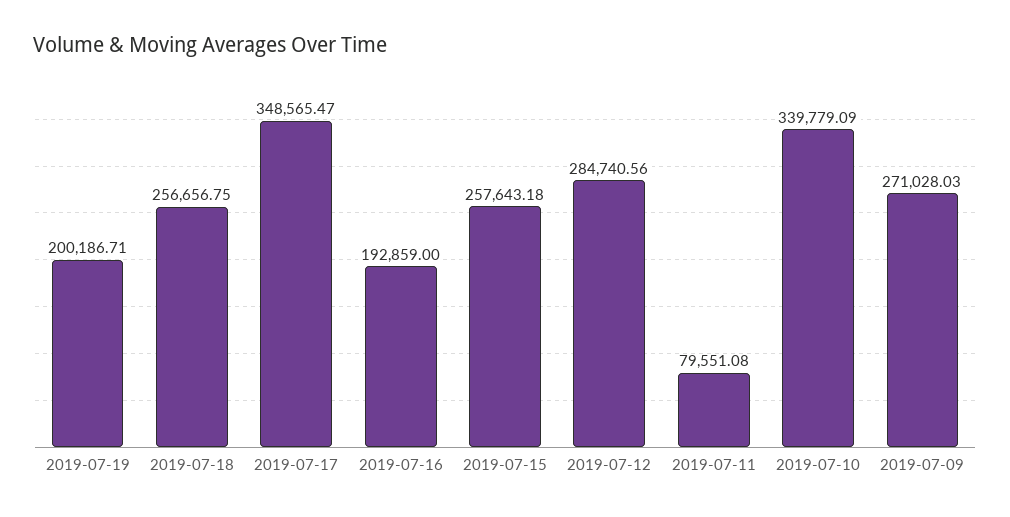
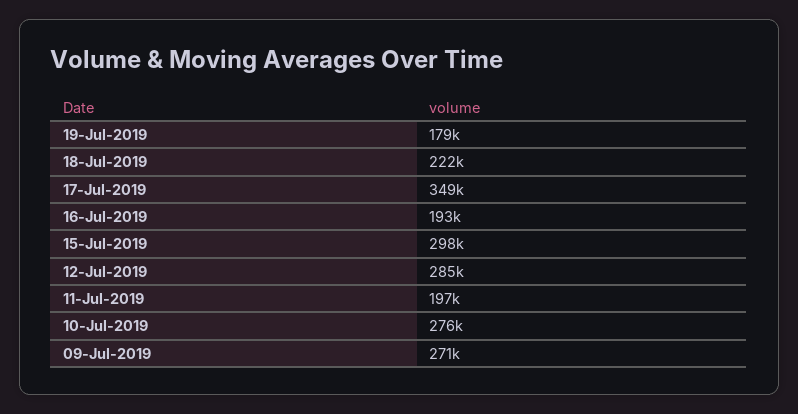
  {
-   "2019-07-19": 200186.71,
+   "2019-07-19": 179000,
-   "2019-07-18": 256656.75,
+   "2019-07-18": 222000,
    "2019-07-17": 348565.47,
    "2019-07-16": 192859,
-   "2019-07-15": 257643.18,
+   "2019-07-15": 298000,
    "2019-07-12": 284740.56,
-   "2019-07-11": 79551.08,
+   "2019-07-11": 197000,
-   "2019-07-10": 339779.09,
+   "2019-07-10": 276000,
    "2019-07-09": 271028.03
  }

